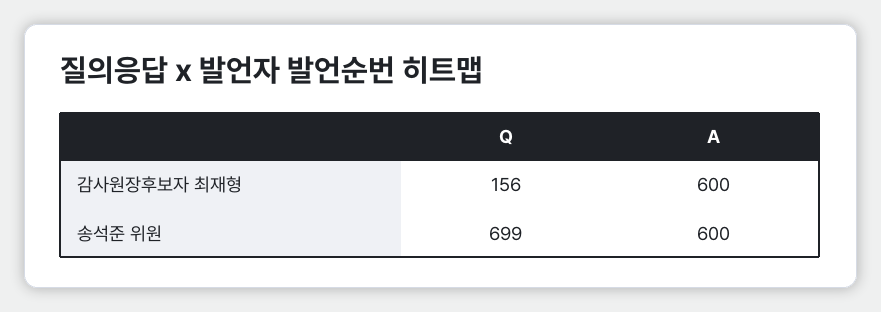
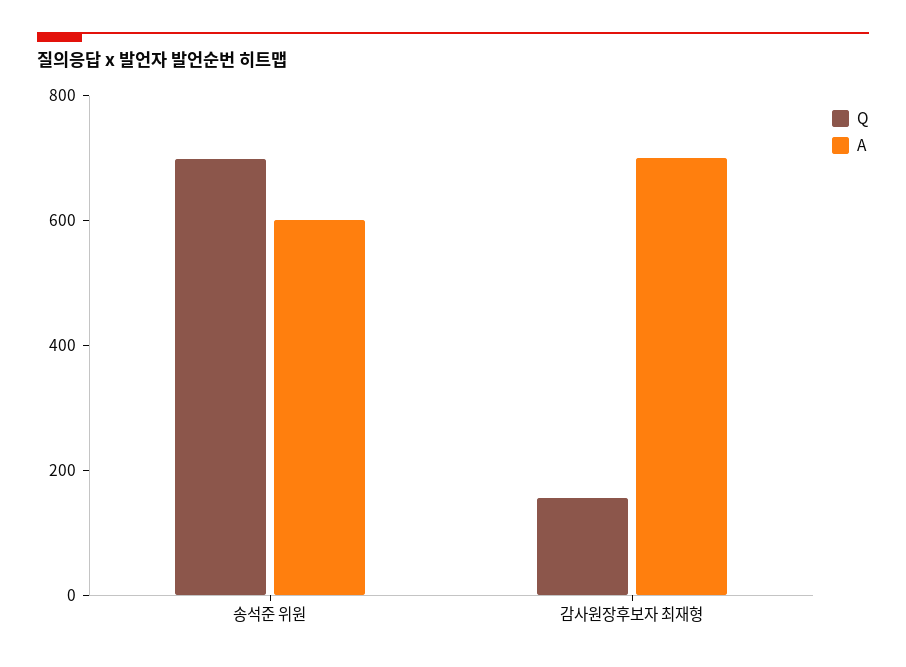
  {
    "Q": {
      "감사원장후보자 최재형": 156,
      "송석준 위원": 699
    },
    "A": {
-     "감사원장후보자 최재형": 600,
+     "감사원장후보자 최재형": 700,
      "송석준 위원": 600
    }
  }

